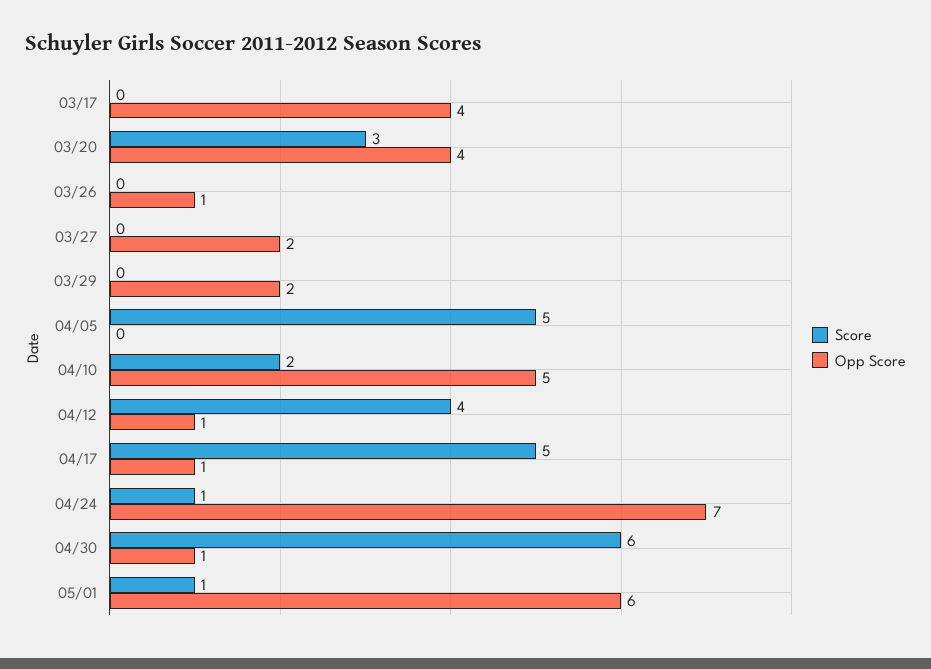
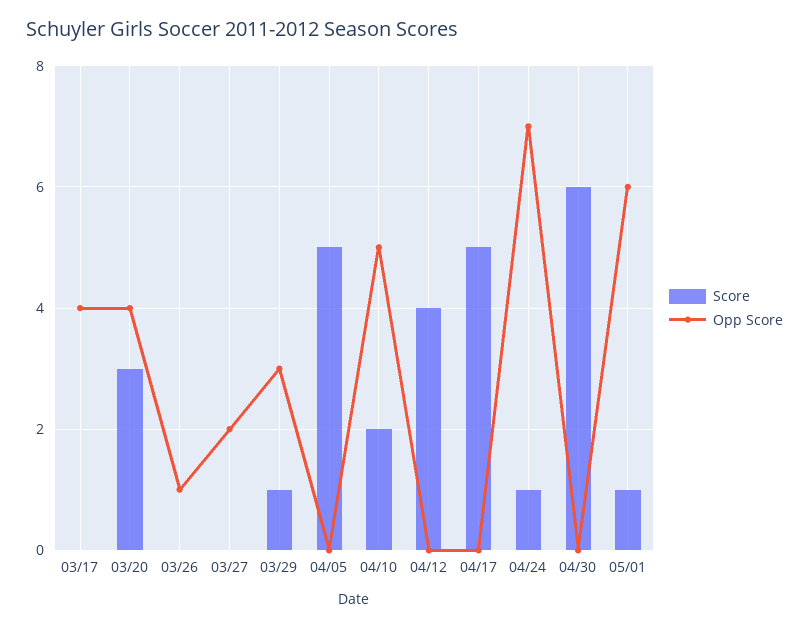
  {
    "Score": {
      "03/17": 0,
      "03/20": 3,
      "03/26": 0,
      "03/27": 0,
-     "03/29": 0,
+     "03/29": 1,
      "04/05": 5,
      "04/10": 2,
      "04/12": 4,
      "04/17": 5,
      "04/24": 1,
      "04/30": 6,
      "05/01": 1
    },
    "Opp Score": {
      "03/17": 4,
      "03/20": 4,
      "03/26": 1,
      "03/27": 2,
-     "03/29": 2,
+     "03/29": 3,
      "04/05": 0,
      "04/10": 5,
-     "04/12": 1,
+     "04/12": 0,
-     "04/17": 1,
+     "04/17": 0,
      "04/24": 7,
-     "04/30": 1,
+     "04/30": 0,
      "05/01": 6
    }
  }

